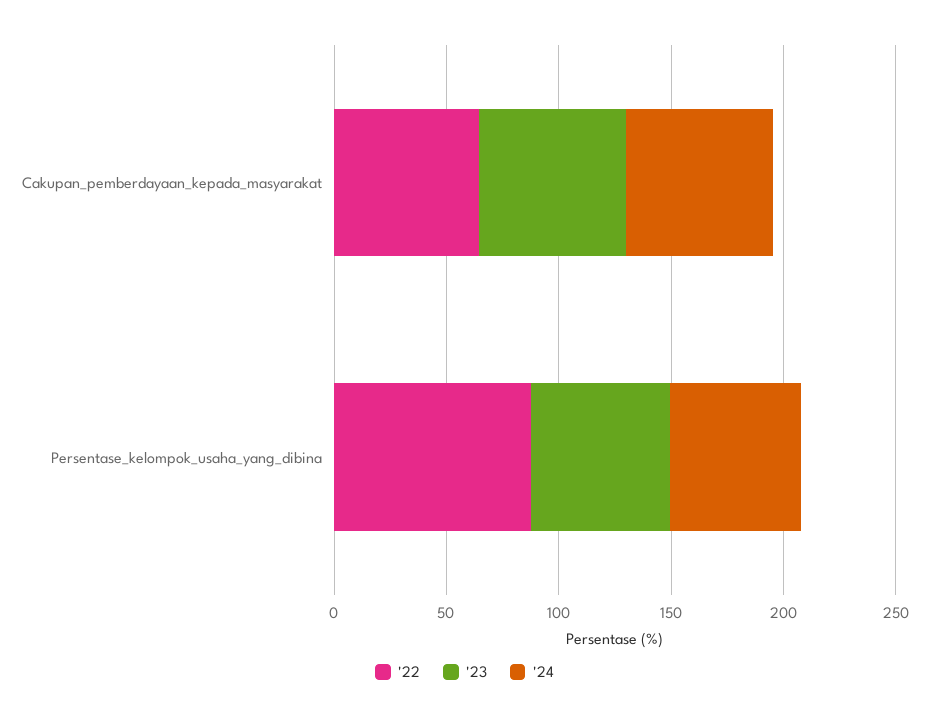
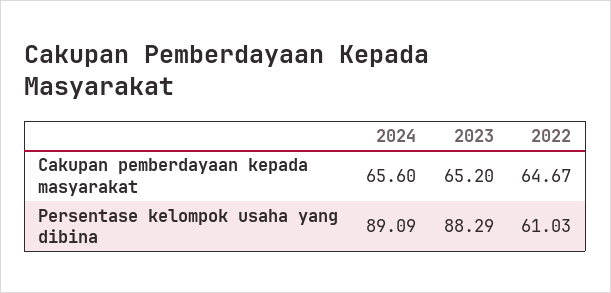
  {
    "'22": {
      "Cakupan_pemberdayaan_kepada_masyarakat": 64.67,
-     "Persentase_kelompok_usaha_yang_dibina": 90
+     "Persentase_kelompok_usaha_yang_dibina": 61.03
    },
    "'23": {
      "Cakupan_pemberdayaan_kepada_masyarakat": 65.2,
-     "Persentase_kelompok_usaha_yang_dibina": 60
+     "Persentase_kelompok_usaha_yang_dibina": 88.29
    },
    "'24": {
      "Cakupan_pemberdayaan_kepada_masyarakat": 65.6,
-     "Persentase_kelompok_usaha_yang_dibina": 60
+     "Persentase_kelompok_usaha_yang_dibina": 89.09
    }
  }

